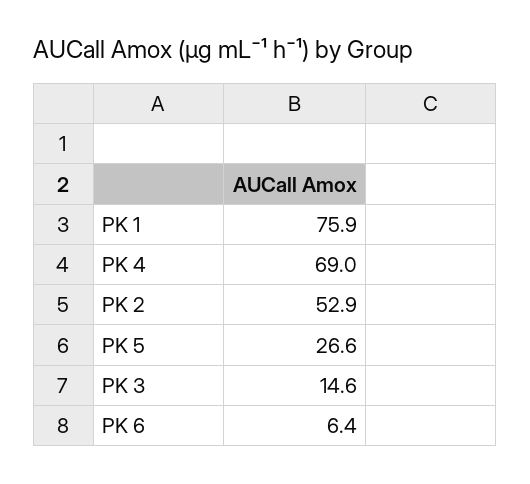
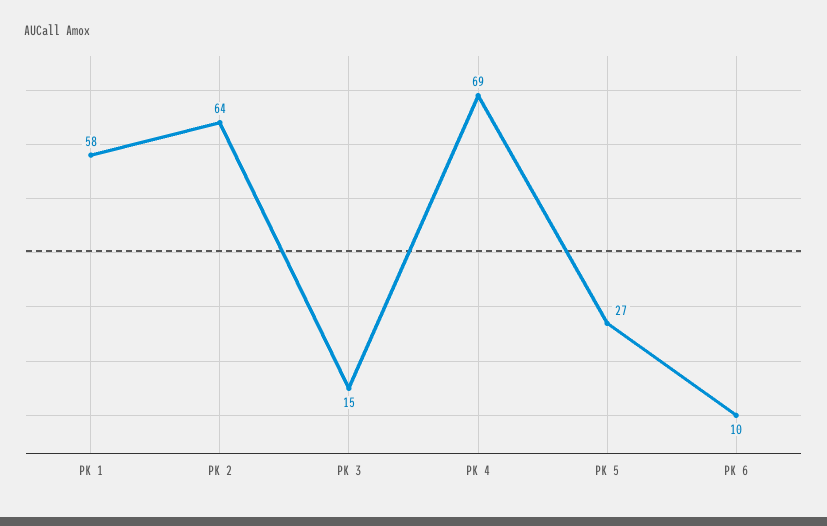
  {
-   "PK 1": 75.9,
+   "PK 1": 58,
    "PK 4": 69,
-   "PK 2": 52.9,
+   "PK 2": 64,
    "PK 5": 26.6,
    "PK 3": 14.6,
-   "PK 6": 6.4
+   "PK 6": 10
  }

